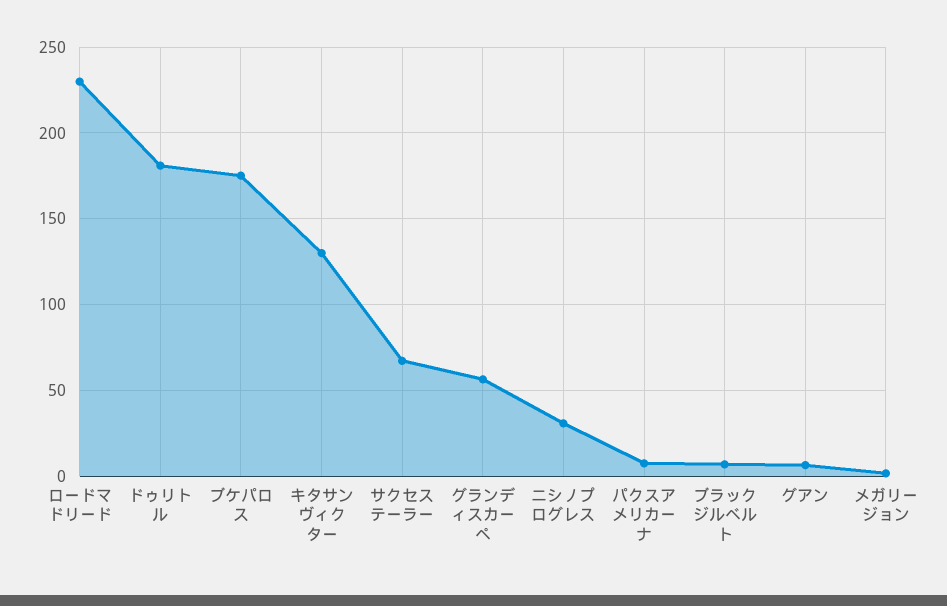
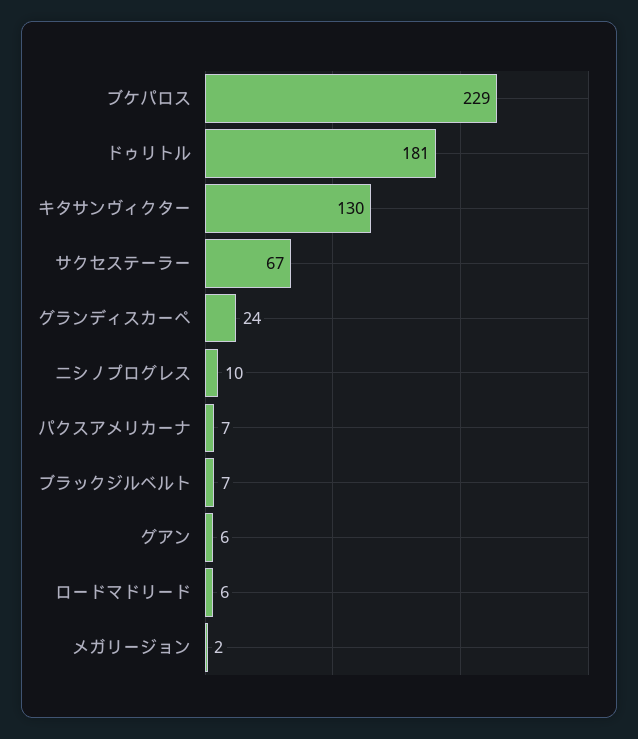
  {
-   "ロードマドリード": 230,
+   "ロードマドリード": 6,
    "ドゥリトル": 181,
-   "ブケパロス": 175,
+   "ブケパロス": 229,
    "キタサンヴィクター": 130,
    "サクセステーラー": 67,
-   "グランディスカーペ": 55,
+   "グランディスカーペ": 24,
-   "ニシノプログレス": 30,
+   "ニシノプログレス": 10,
    "パクスアメリカーナ": 7,
    "ブラックジルベルト": 7,
    "グアン": 6,
    "メガリージョン": 2
  }

